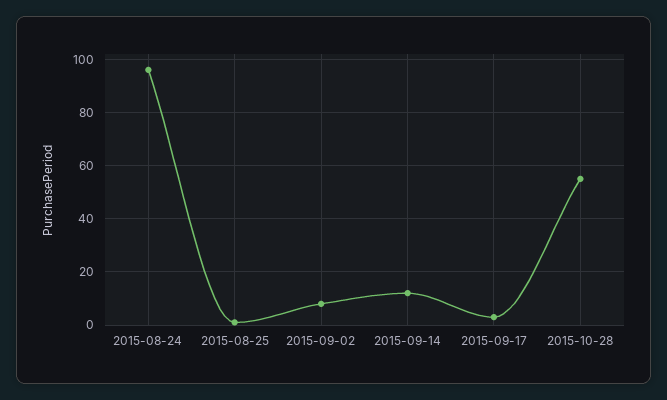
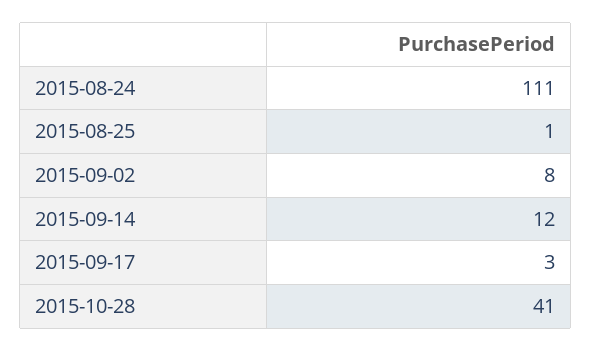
  {
-   "2015-08-24": 95,
+   "2015-08-24": 111,
    "2015-08-25": 1,
    "2015-09-02": 8,
    "2015-09-14": 12,
    "2015-09-17": 3,
-   "2015-10-28": 55
+   "2015-10-28": 41
  }

